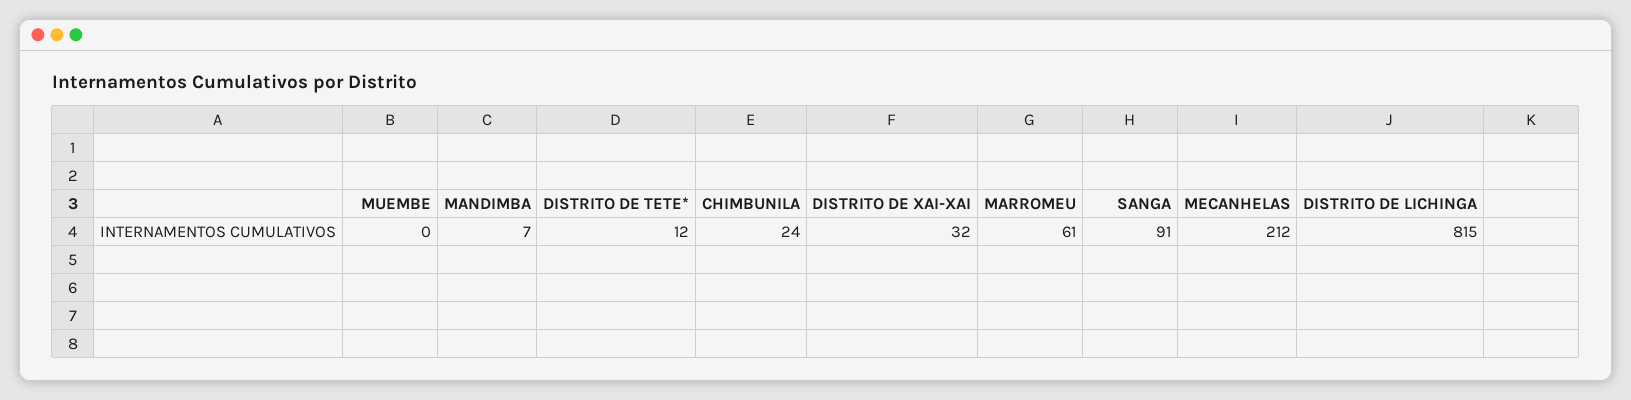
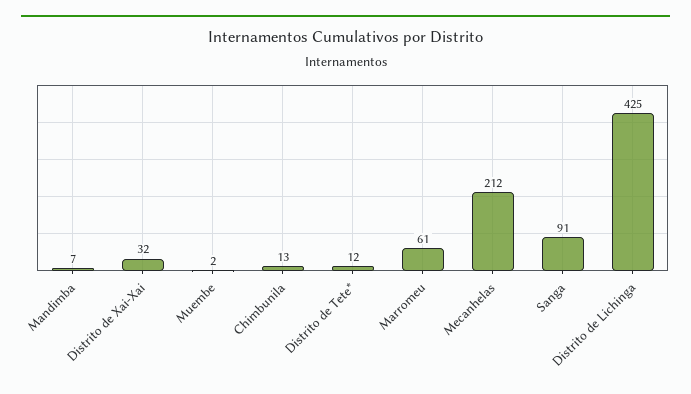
  {
-   "MUEMBE": 0,
+   "MUEMBE": 2,
    "MANDIMBA": 7,
    "DISTRITO DE TETE*": 12,
-   "CHIMBUNILA": 24,
+   "CHIMBUNILA": 13,
    "DISTRITO DE XAI-XAI": 32,
    "MARROMEU": 61,
    "SANGA": 91,
    "MECANHELAS": 212,
-   "DISTRITO DE LICHINGA": 815
+   "DISTRITO DE LICHINGA": 425
  }

